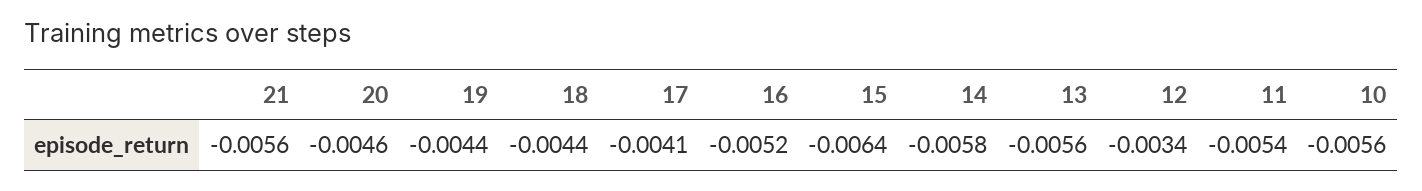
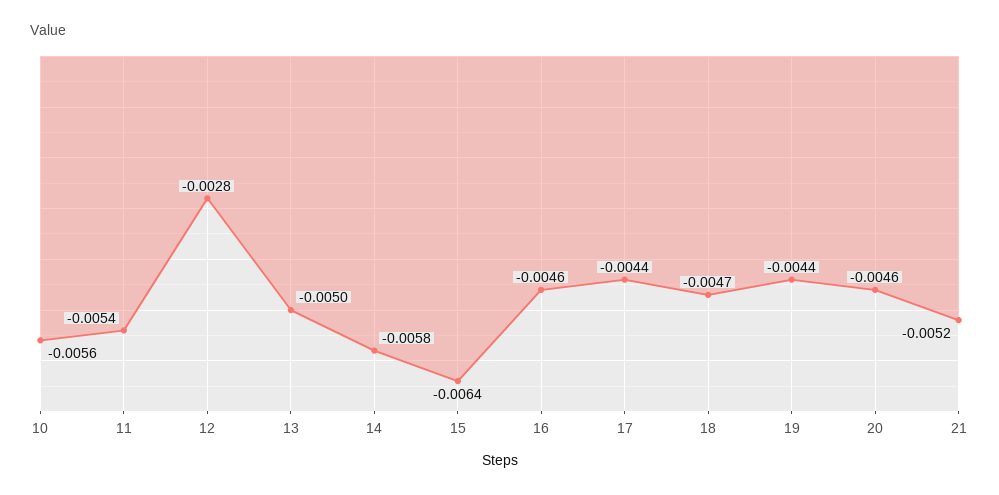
  {
-   "21": -0.0056,
+   "21": -0.0052,
    "20": -0.0046,
    "19": -0.0044,
-   "18": -0.0044,
+   "18": -0.0047,
-   "17": -0.0041,
+   "17": -0.0044,
-   "16": -0.0052,
+   "16": -0.0046,
    "15": -0.0064,
    "14": -0.0058,
-   "13": -0.0056,
+   "13": -0.005,
-   "12": -0.0034,
+   "12": -0.0028,
    "11": -0.0054,
    "10": -0.0056
  }

